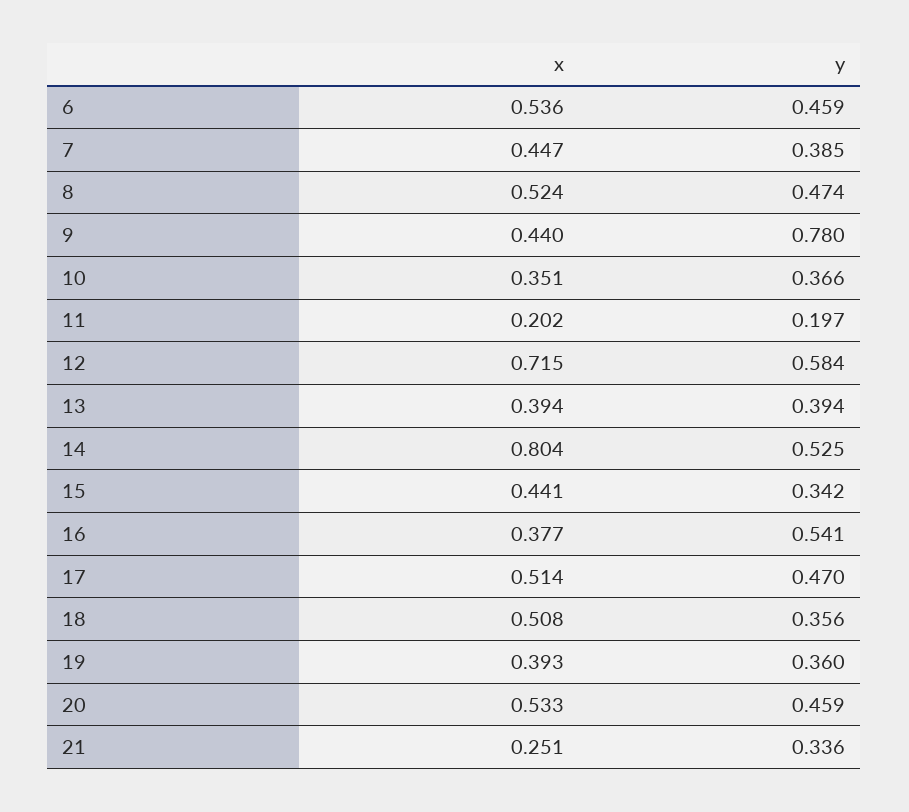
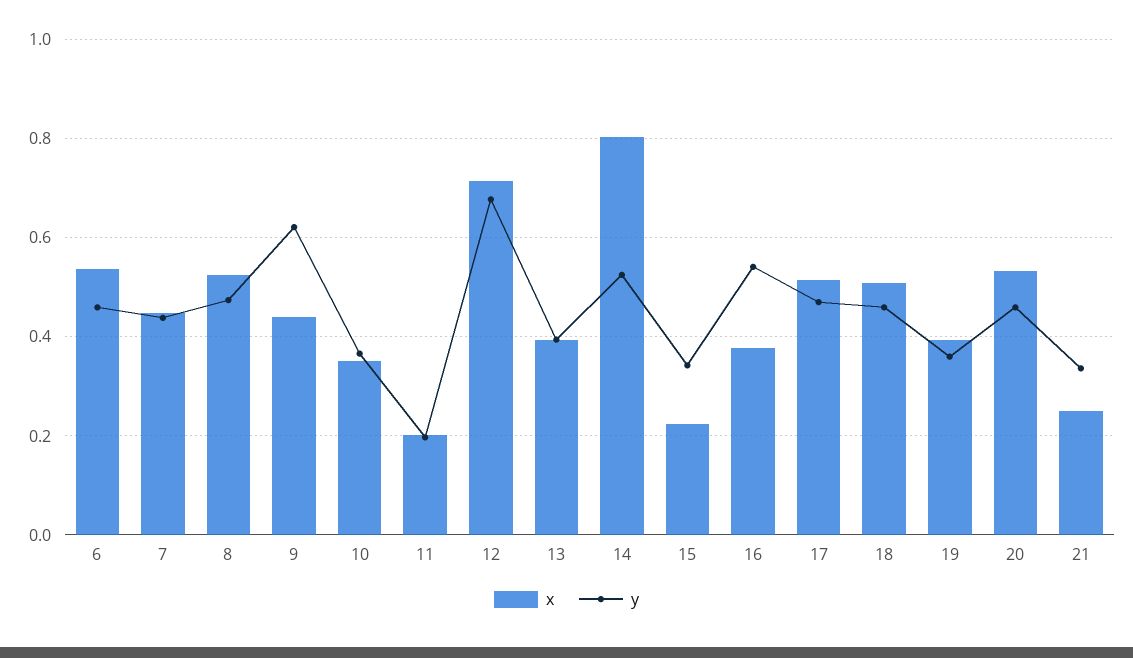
  {
    "x": {
      "6": 0.536,
      "7": 0.447,
      "8": 0.524,
      "9": 0.44,
      "10": 0.351,
      "11": 0.202,
      "12": 0.715,
      "13": 0.394,
      "14": 0.804,
-     "15": 0.441,
+     "15": 0.22,
      "16": 0.377,
      "17": 0.514,
      "18": 0.508,
      "19": 0.393,
      "20": 0.533,
      "21": 0.251
    },
    "y": {
      "6": 0.459,
-     "7": 0.385,
+     "7": 0.44,
      "8": 0.474,
-     "9": 0.78,
+     "9": 0.62,
      "10": 0.366,
      "11": 0.197,
-     "12": 0.584,
+     "12": 0.68,
      "13": 0.394,
      "14": 0.525,
      "15": 0.342,
      "16": 0.541,
      "17": 0.47,
-     "18": 0.356,
+     "18": 0.46,
      "19": 0.36,
      "20": 0.459,
      "21": 0.336
    }
  }

